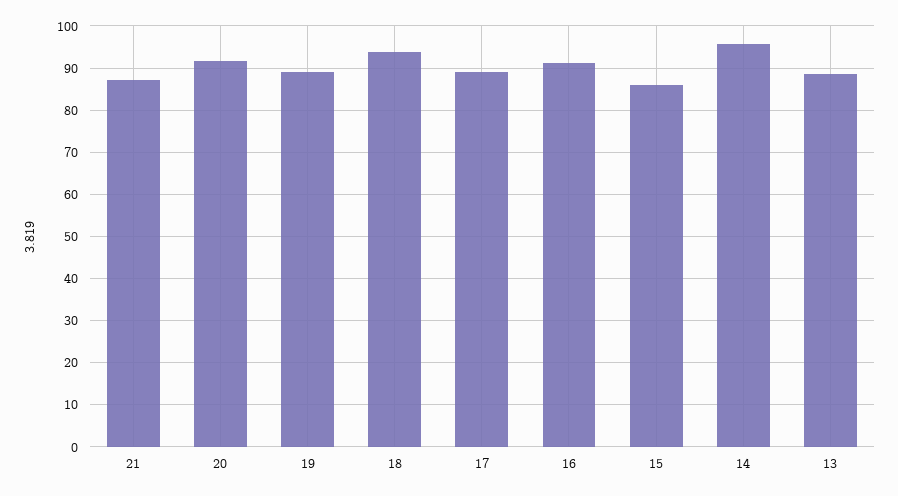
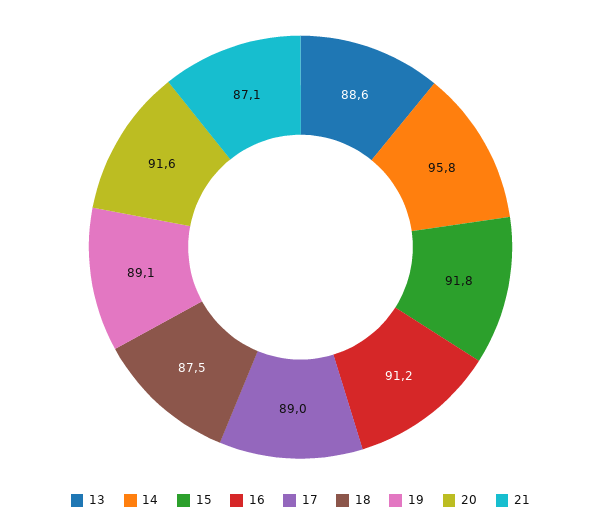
  {
    "21": 87.1,
    "20": 91.6,
    "19": 89.1,
-   "18": 94,
+   "18": 87.5,
    "17": 89,
    "16": 91.2,
-   "15": 86,
+   "15": 91.8,
    "14": 95.8,
    "13": 88.6
  }

